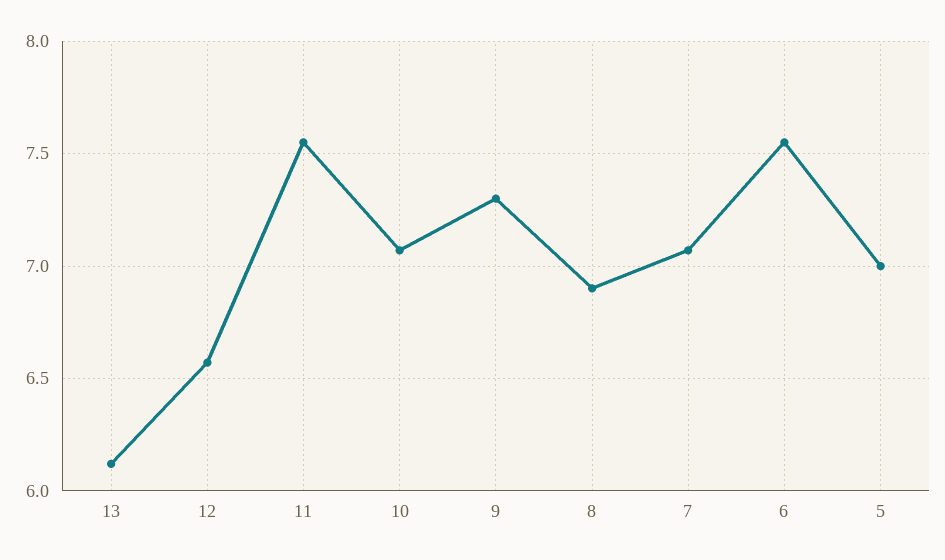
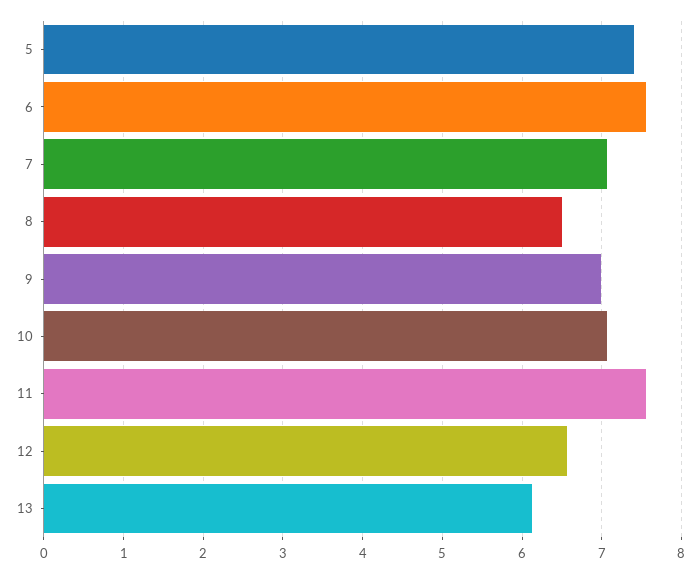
  {
    "13": 6.1,
    "12": 6.55,
    "11": 7.55,
    "10": 7.05,
-   "9": 7.3,
+   "9": 7,
-   "8": 6.9,
+   "8": 6.5,
    "7": 7.05,
    "6": 7.55,
-   "5": 7
+   "5": 7.4
  }

